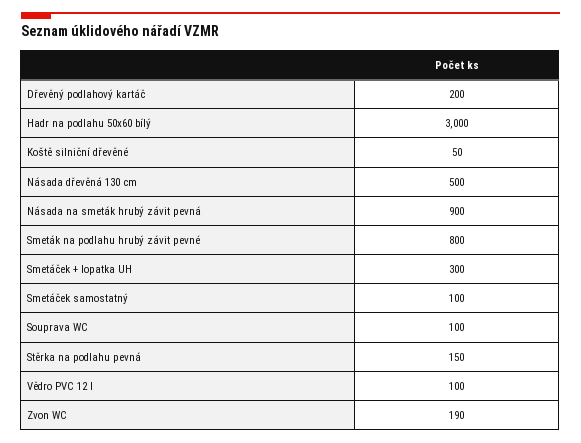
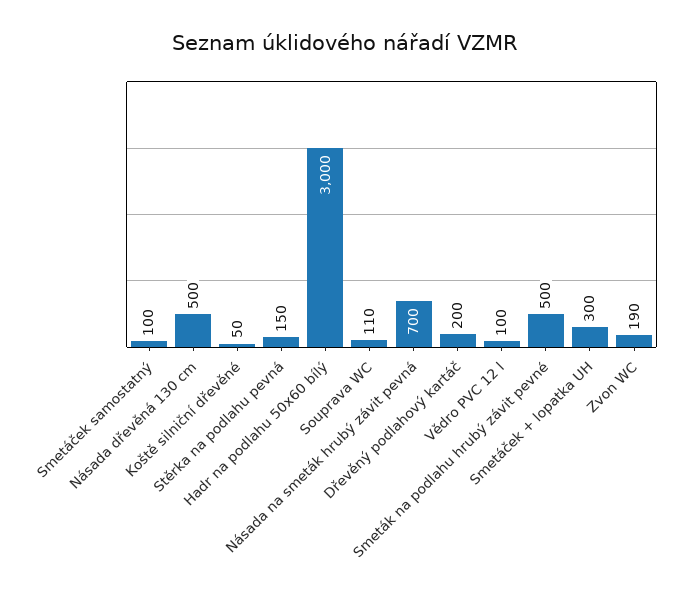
  {
    "Dřevěný podlahový kartáč": 200,
    "Hadr na podlahu 50x60 bílý": 3000,
    "Koště silniční dřevěné": 50,
    "Násada dřevěná 130 cm": 500,
-   "Násada na smeták hrubý závit pevná": 900,
+   "Násada na smeták hrubý závit pevná": 700,
-   "Smeták na podlahu hrubý závit pevné": 800,
+   "Smeták na podlahu hrubý závit pevné": 500,
    "Smetáček + lopatka UH": 300,
    "Smetáček samostatný": 100,
-   "Souprava WC": 100,
+   "Souprava WC": 110,
    "Stěrka na podlahu pevná": 150,
    "Vědro PVC 12 l": 100,
    "Zvon WC": 190
  }

